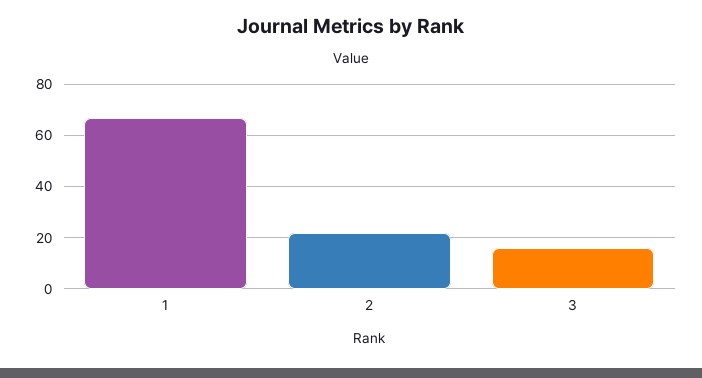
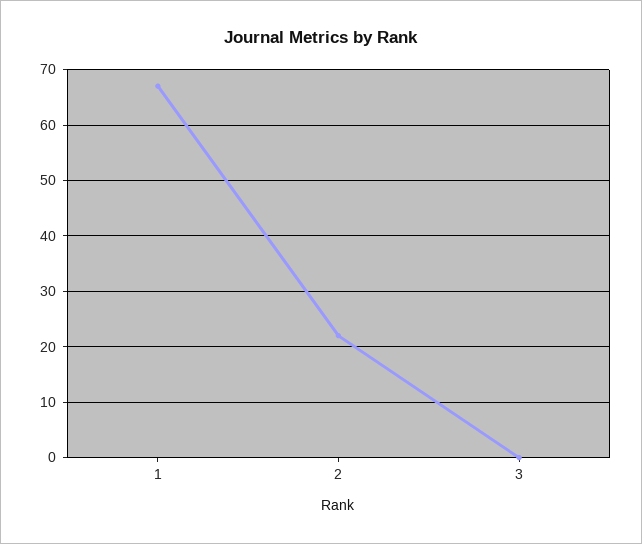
  {
    "1": 65,
    "2": 20,
-   "3": 15
+   "3": 0
  }

